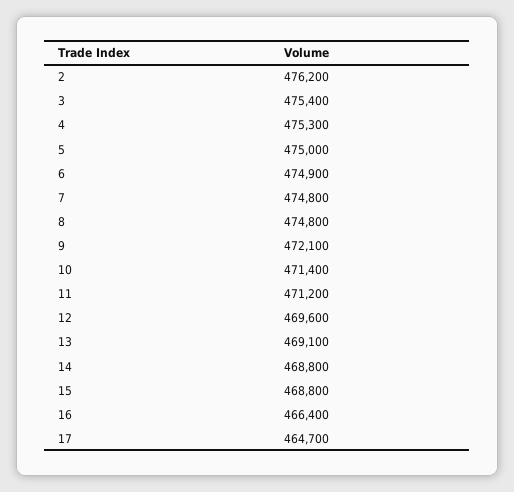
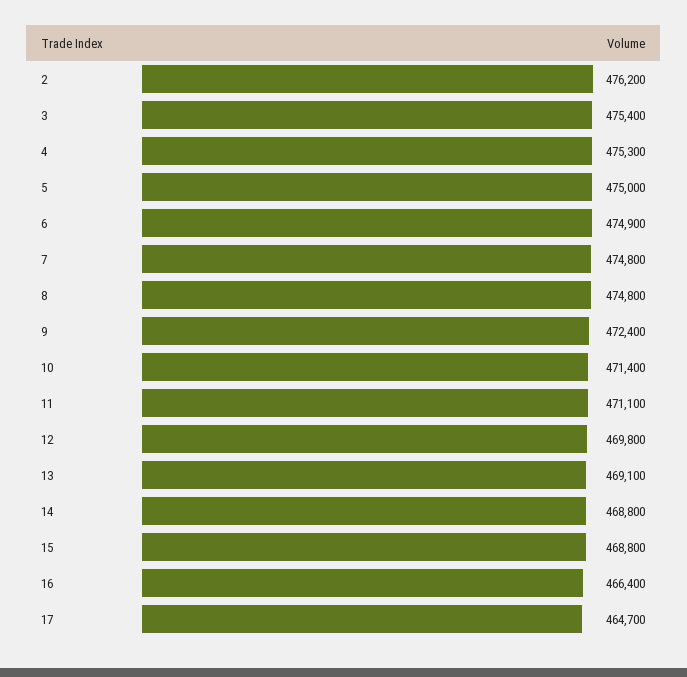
  {
    "2": 476200,
    "3": 475400,
    "4": 475300,
    "5": 475000,
    "6": 474900,
    "7": 474800,
    "8": 474800,
-   "9": 472100,
+   "9": 472400,
    "10": 471400,
-   "11": 471200,
+   "11": 471100,
-   "12": 469600,
+   "12": 469800,
    "13": 469100,
    "14": 468800,
    "15": 468800,
    "16": 466400,
    "17": 464700
  }

